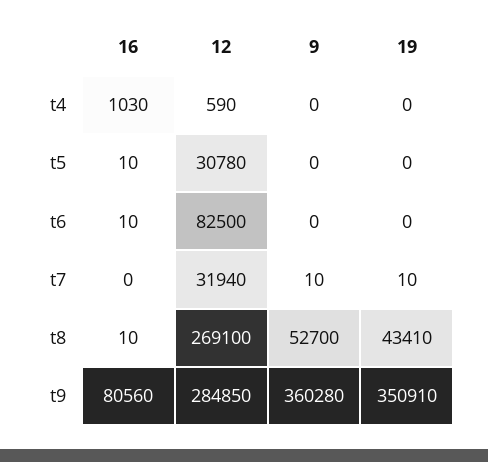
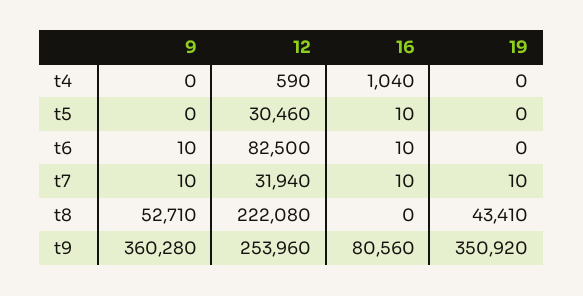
  {
    "16": {
-     "t4": 1030,
+     "t4": 1040,
      "t5": 10,
      "t6": 10,
-     "t7": 0,
+     "t7": 10,
-     "t8": 10,
+     "t8": 0,
      "t9": 80560
    },
    "12": {
      "t4": 590,
-     "t5": 30780,
+     "t5": 30460,
      "t6": 82500,
      "t7": 31940,
-     "t8": 269100,
+     "t8": 222080,
-     "t9": 284850
+     "t9": 253960
    },
    "9": {
      "t4": 0,
      "t5": 0,
-     "t6": 0,
+     "t6": 10,
      "t7": 10,
-     "t8": 52700,
+     "t8": 52710,
      "t9": 360280
    },
    "19": {
      "t4": 0,
      "t5": 0,
      "t6": 0,
      "t7": 10,
      "t8": 43410,
-     "t9": 350910
+     "t9": 350920
    }
  }

